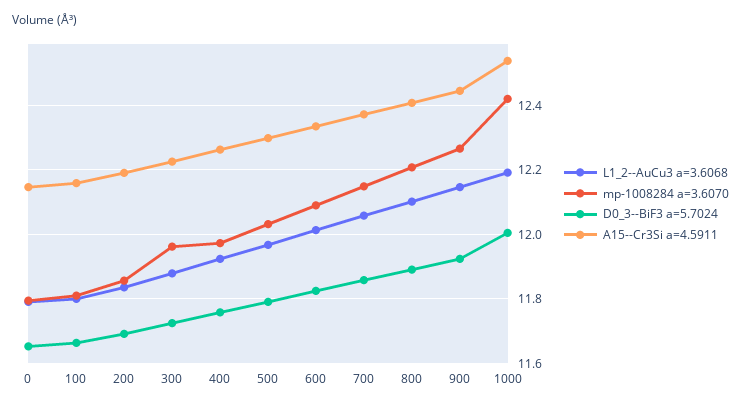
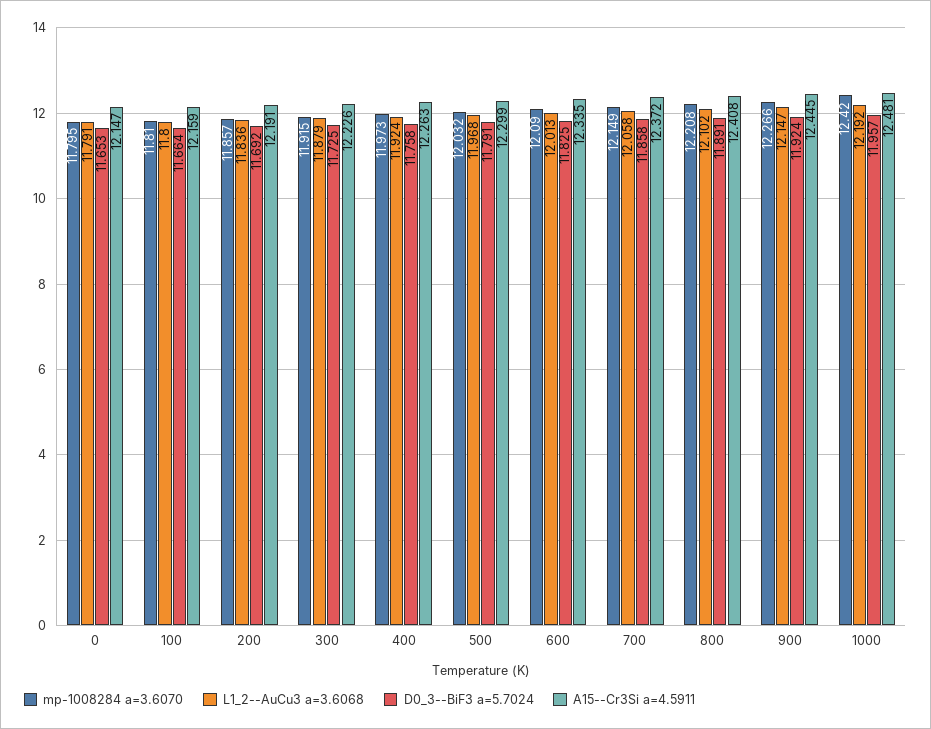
  {
    "L1_2--AuCu3 a=3.6068": {
      "0": 11.791,
      "100": 11.8,
      "200": 11.836,
      "300": 11.879,
      "400": 11.924,
      "500": 11.968,
      "600": 12.013,
      "700": 12.058,
      "800": 12.102,
      "900": 12.147,
      "1000": 12.192
    },
    "mp-1008284 a=3.6070": {
      "0": 11.795,
      "100": 11.81,
      "200": 11.857,
-     "300": 11.96,
+     "300": 11.915,
      "400": 11.973,
      "500": 12.032,
      "600": 12.09,
      "700": 12.149,
      "800": 12.208,
      "900": 12.266,
      "1000": 12.42
    },
    "D0_3--BiF3 a=5.7024": {
      "0": 11.653,
      "100": 11.664,
      "200": 11.692,
      "300": 11.725,
      "400": 11.758,
      "500": 11.791,
      "600": 11.825,
      "700": 11.858,
      "800": 11.891,
      "900": 11.924,
-     "1000": 12
+     "1000": 11.957
    },
    "A15--Cr3Si a=4.5911": {
      "0": 12.147,
      "100": 12.159,
      "200": 12.191,
      "300": 12.226,
      "400": 12.263,
      "500": 12.299,
      "600": 12.335,
      "700": 12.372,
      "800": 12.408,
      "900": 12.445,
-     "1000": 12.54
+     "1000": 12.481
    }
  }

